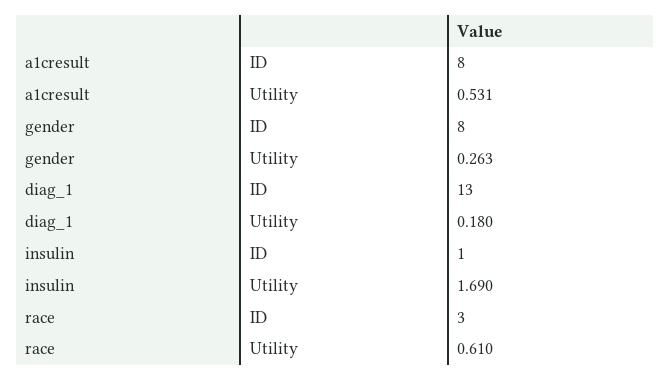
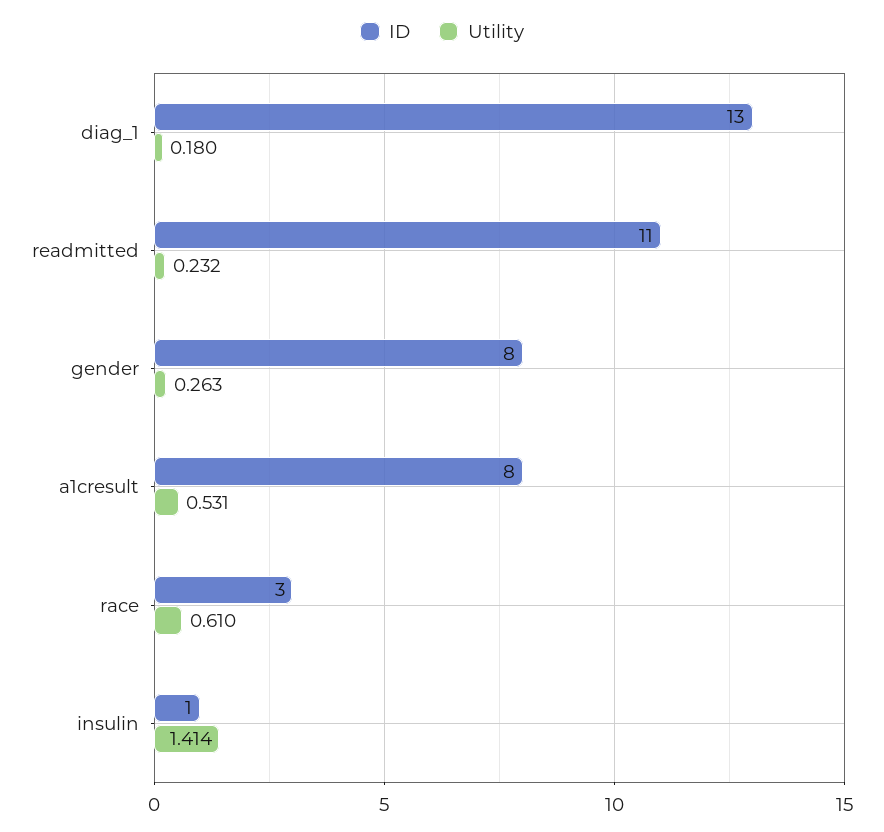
  {
    "ID": {
      "a1cresult": 8,
      "gender": 8,
      "diag_1": 13,
      "insulin": 1,
-     "race": 3
+     "race": 3,
+     "readmitted": 11
    },
    "Utility": {
      "a1cresult": 0.531,
      "gender": 0.263,
      "diag_1": 0.18,
-     "insulin": 1.69,
+     "insulin": 1.414,
-     "race": 0.61
+     "race": 0.61,
+     "readmitted": 0.232
    }
  }

